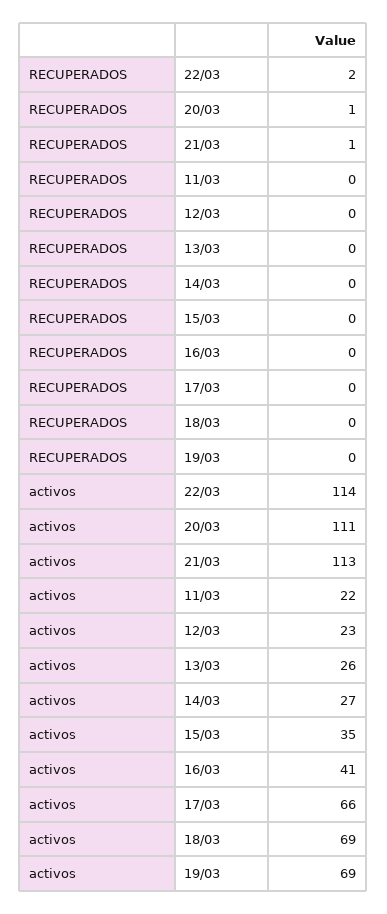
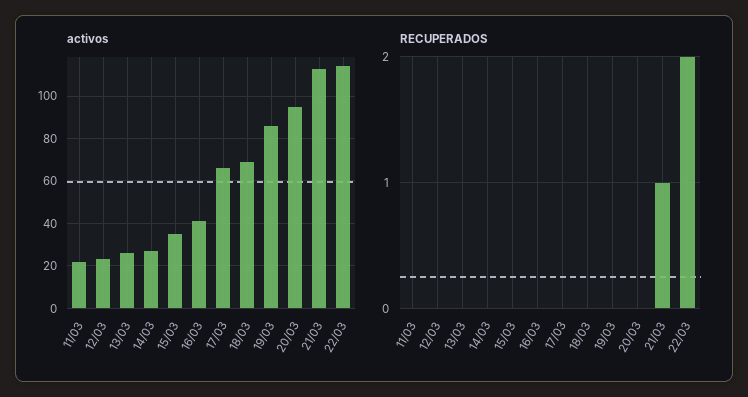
  {
    "RECUPERADOS": {
      "22/03": 2,
-     "20/03": 1,
+     "20/03": 0,
      "21/03": 1,
      "11/03": 0,
      "12/03": 0,
      "13/03": 0,
      "14/03": 0,
      "15/03": 0,
      "16/03": 0,
      "17/03": 0,
      "18/03": 0,
      "19/03": 0
    },
    "activos": {
      "22/03": 114,
-     "20/03": 111,
+     "20/03": 95,
      "21/03": 113,
      "11/03": 22,
      "12/03": 23,
      "13/03": 26,
      "14/03": 27,
      "15/03": 35,
      "16/03": 41,
      "17/03": 66,
      "18/03": 69,
-     "19/03": 69
+     "19/03": 85
    }
  }

